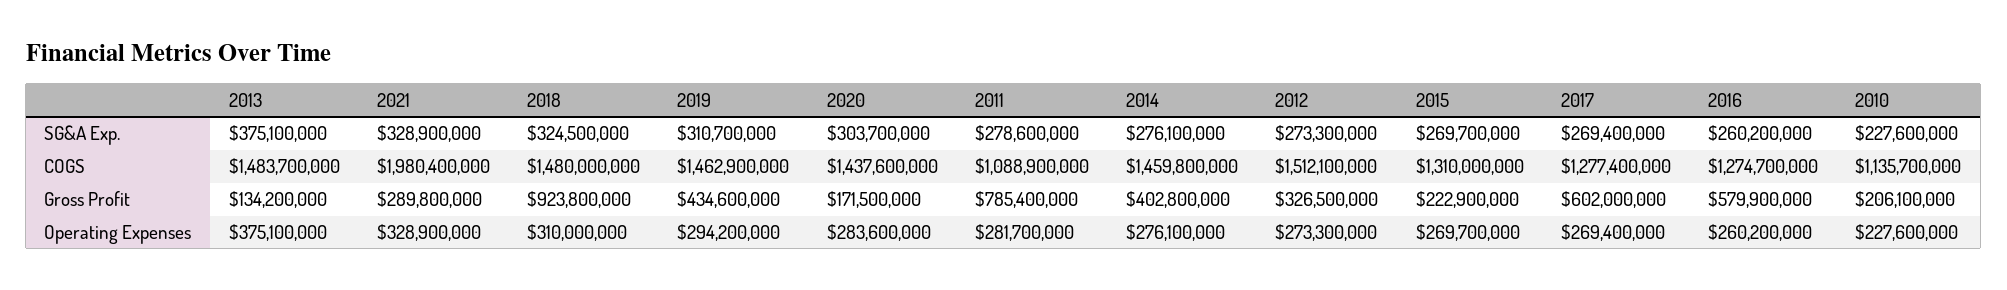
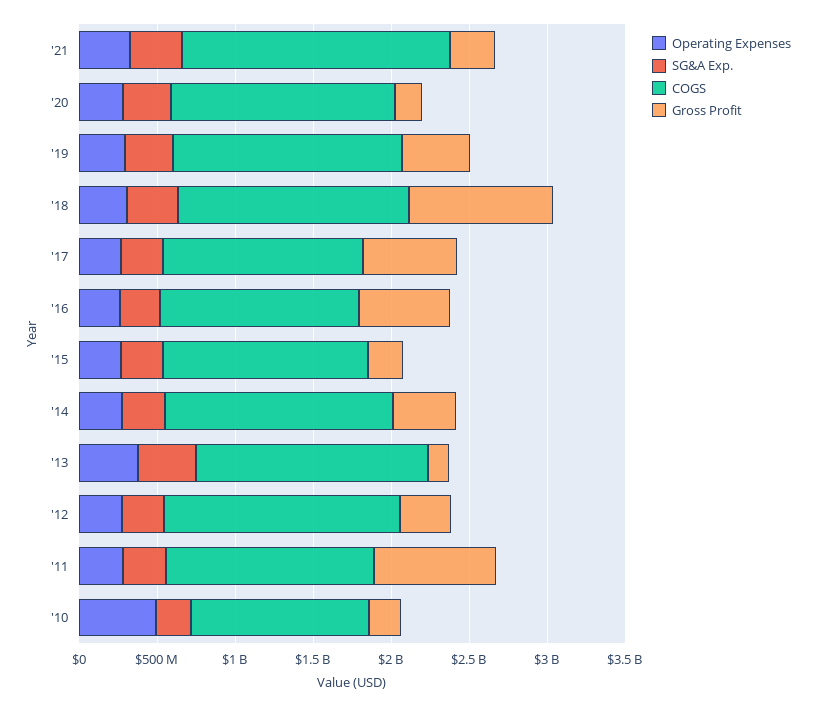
  {
    "SG&A Exp.": {
      "2013": 375100000,
      "2021": 328900000,
      "2018": 324500000,
      "2019": 310700000,
      "2020": 303700000,
      "2011": 278600000,
      "2014": 276100000,
      "2012": 273300000,
      "2015": 269700000,
      "2017": 269400000,
      "2016": 260200000,
      "2010": 227600000
    },
    "COGS": {
      "2013": 1483700000,
-     "2021": 1980400000,
+     "2021": 1700000000,
      "2018": 1480000000,
      "2019": 1462900000,
      "2020": 1437600000,
-     "2011": 1088900000,
+     "2011": 1300000000,
      "2014": 1459800000,
      "2012": 1512100000,
      "2015": 1310000000,
      "2017": 1277400000,
      "2016": 1274700000,
      "2010": 1135700000
    },
    "Gross Profit": {
      "2013": 134200000,
      "2021": 289800000,
      "2018": 923800000,
      "2019": 434600000,
      "2020": 171500000,
      "2011": 785400000,
      "2014": 402800000,
      "2012": 326500000,
      "2015": 222900000,
      "2017": 602000000,
      "2016": 579900000,
      "2010": 206100000
    },
    "Operating Expenses": {
      "2013": 375100000,
      "2021": 328900000,
      "2018": 310000000,
      "2019": 294200000,
      "2020": 283600000,
      "2011": 281700000,
      "2014": 276100000,
      "2012": 273300000,
      "2015": 269700000,
      "2017": 269400000,
      "2016": 260200000,
-     "2010": 227600000
+     "2010": 500000000
    }
  }

